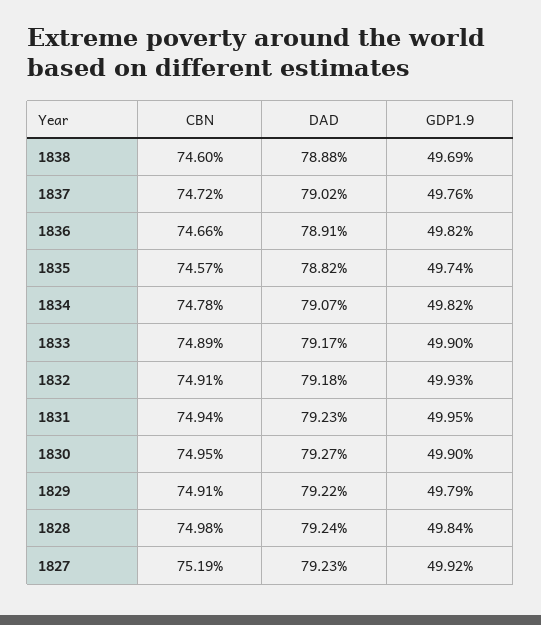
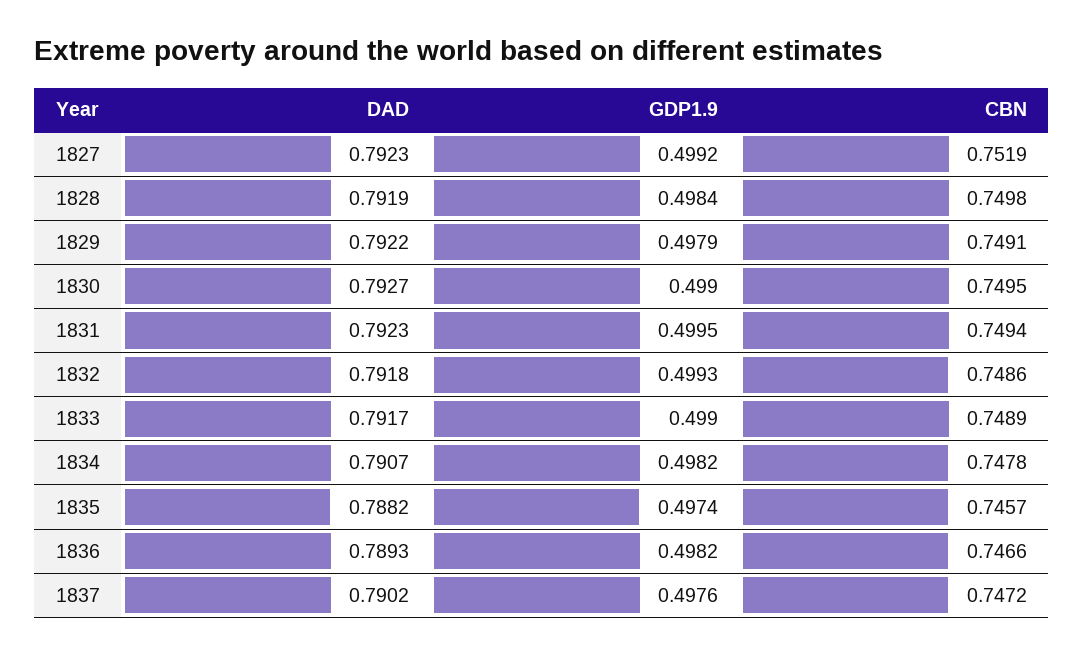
  {
    "CBN": {
-     "1838": 0.746,
      "1837": 0.7472,
      "1836": 0.7466,
      "1835": 0.7457,
      "1834": 0.7478,
      "1833": 0.7489,
-     "1832": 0.7491,
+     "1832": 0.7486,
      "1831": 0.7494,
      "1830": 0.7495,
      "1829": 0.7491,
      "1828": 0.7498,
      "1827": 0.7519
    },
    "DAD": {
-     "1838": 0.7888,
      "1837": 0.7902,
-     "1836": 0.7891,
+     "1836": 0.7893,
      "1835": 0.7882,
      "1834": 0.7907,
      "1833": 0.7917,
      "1832": 0.7918,
      "1831": 0.7923,
      "1830": 0.7927,
      "1829": 0.7922,
-     "1828": 0.7924,
+     "1828": 0.7919,
      "1827": 0.7923
    },
    "GDP1.9": {
-     "1838": 0.4969,
      "1837": 0.4976,
      "1836": 0.4982,
      "1835": 0.4974,
      "1834": 0.4982,
      "1833": 0.499,
      "1832": 0.4993,
      "1831": 0.4995,
      "1830": 0.499,
      "1829": 0.4979,
      "1828": 0.4984,
      "1827": 0.4992
    }
  }

